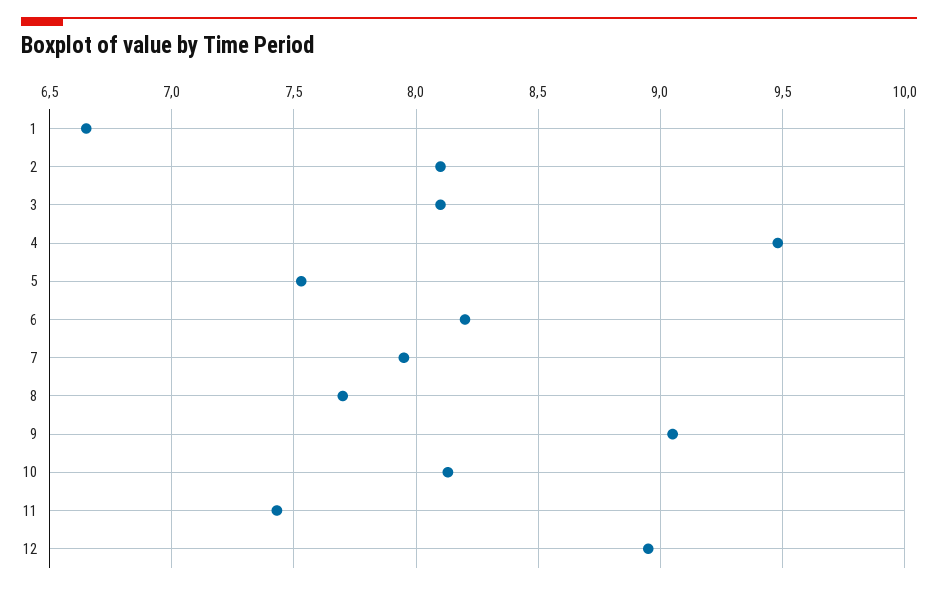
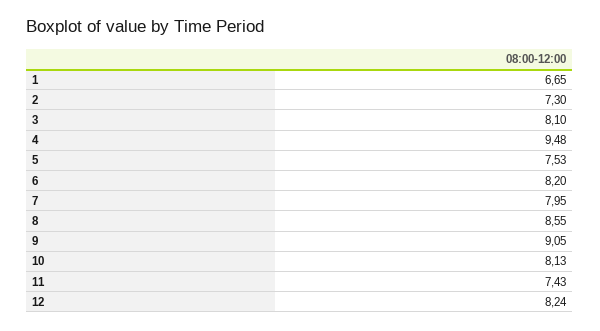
  {
    "1": 6.65,
-   "2": 8.1,
+   "2": 7.3,
    "3": 8.1,
    "4": 9.48,
    "5": 7.53,
    "6": 8.2,
    "7": 7.95,
-   "8": 7.7,
+   "8": 8.55,
    "9": 9.05,
    "10": 8.13,
    "11": 7.43,
-   "12": 8.95
+   "12": 8.24
  }

